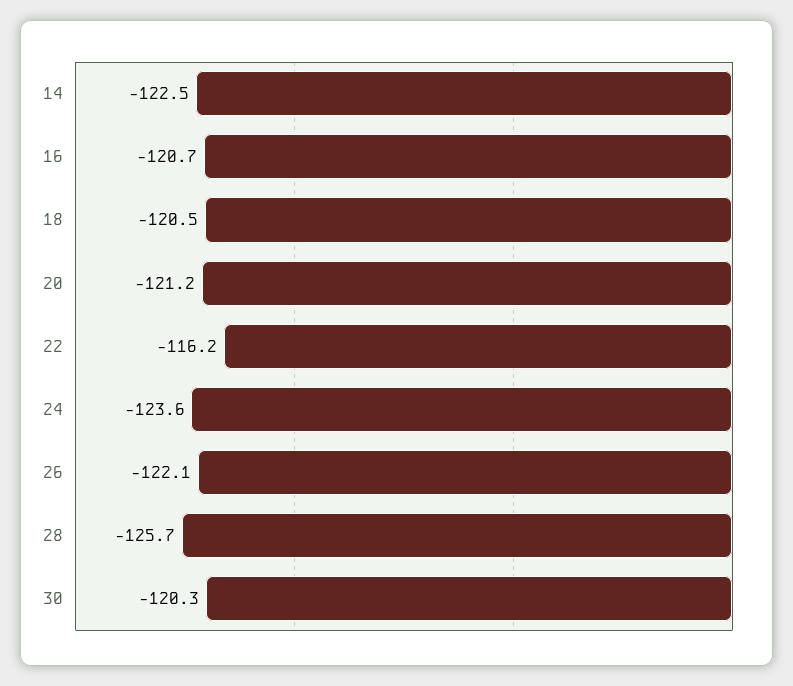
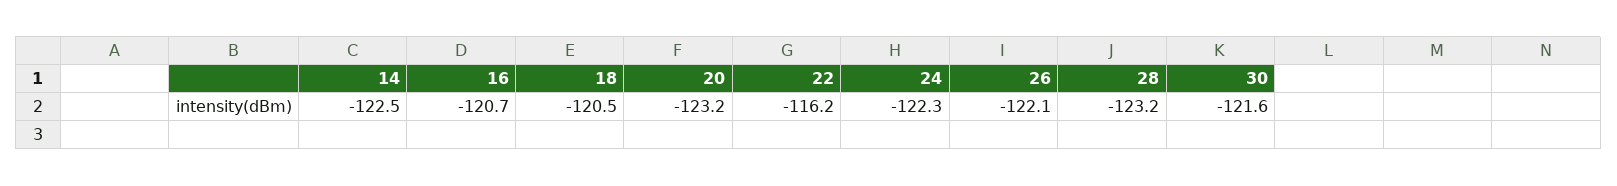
  {
    "14": -122.5,
    "16": -120.7,
    "18": -120.5,
-   "20": -121.2,
+   "20": -123.2,
    "22": -116.2,
-   "24": -123.6,
+   "24": -122.3,
    "26": -122.1,
-   "28": -125.7,
+   "28": -123.2,
-   "30": -120.3
+   "30": -121.6
  }

